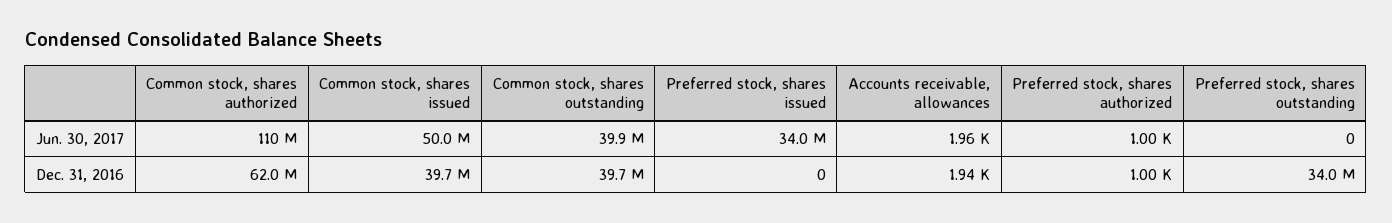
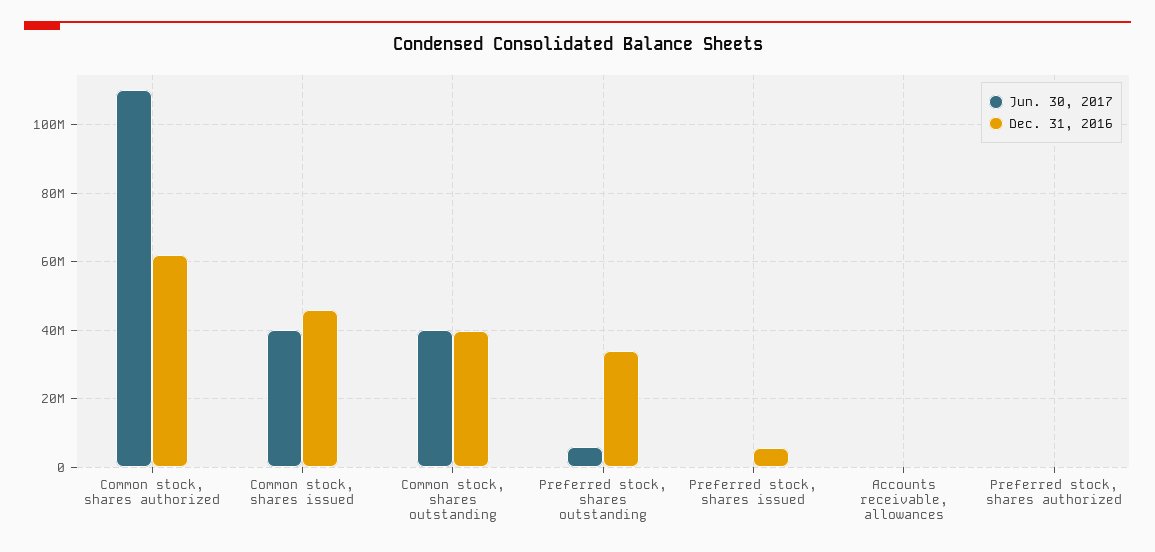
  {
    "Jun. 30, 2017": {
      "Common stock, shares authorized": 110000000,
-     "Common stock, shares issued": 50000000,
+     "Common stock, shares issued": 40000000,
      "Common stock, shares outstanding": 39900000,
-     "Preferred stock, shares issued": 34000000,
+     "Preferred stock, shares issued": 0,
      "Accounts receivable, allowances": 1960,
      "Preferred stock, shares authorized": 1000,
-     "Preferred stock, shares outstanding": 0
+     "Preferred stock, shares outstanding": 6000000
    },
    "Dec. 31, 2016": {
      "Common stock, shares authorized": 62000000,
-     "Common stock, shares issued": 39700000,
+     "Common stock, shares issued": 46000000,
      "Common stock, shares outstanding": 39700000,
-     "Preferred stock, shares issued": 0,
+     "Preferred stock, shares issued": 6000000,
      "Accounts receivable, allowances": 1940,
      "Preferred stock, shares authorized": 1000,
      "Preferred stock, shares outstanding": 34000000
    }
  }

